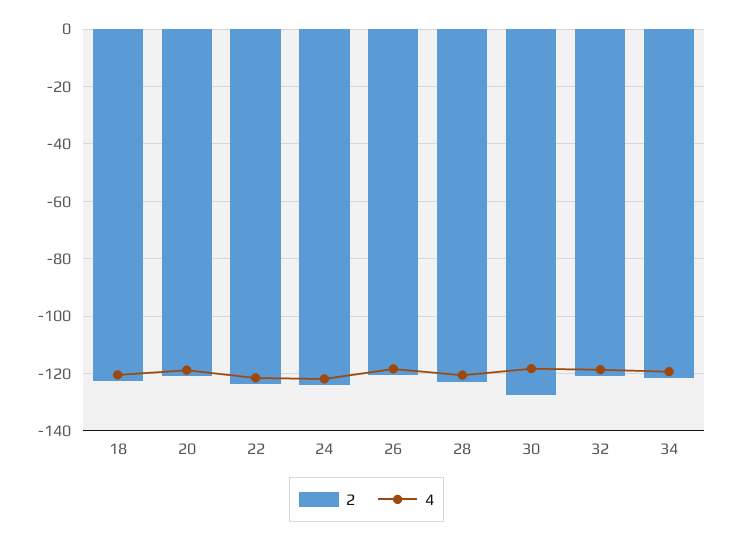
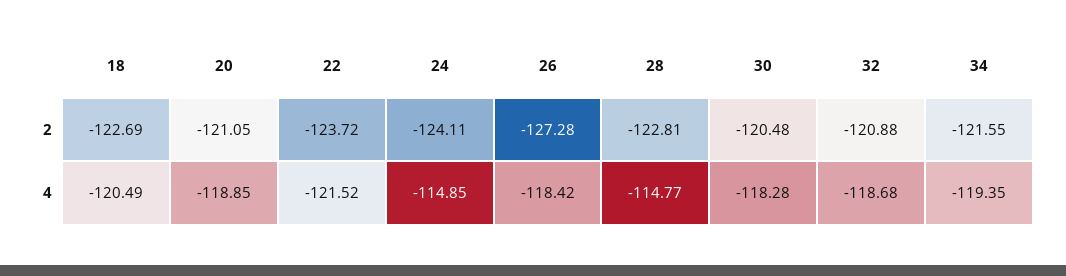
  {
    "2": {
      "18": -122.69,
      "20": -121.05,
      "22": -123.72,
      "24": -124.11,
-     "26": -120,
+     "26": -127.28,
      "28": -122.81,
-     "30": -127.5,
+     "30": -120.48,
      "32": -120.88,
      "34": -121.55
    },
    "4": {
      "18": -120.49,
      "20": -118.85,
      "22": -121.52,
-     "24": -122.5,
+     "24": -114.85,
      "26": -118.42,
-     "28": -120,
+     "28": -114.77,
      "30": -118.28,
      "32": -118.68,
      "34": -119.35
    }
  }

